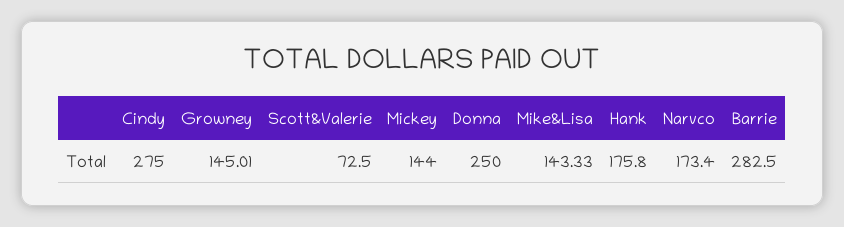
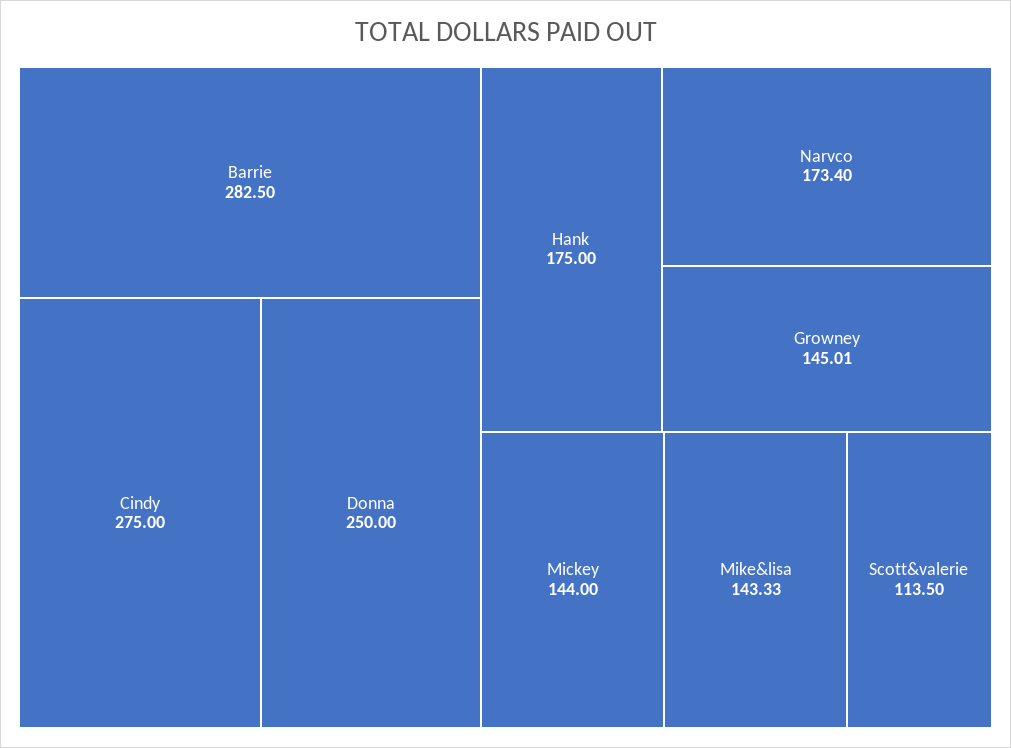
  {
    "Cindy": 275,
    "Growney": 145.01,
-   "Scott&Valerie": 72.5,
+   "Scott&Valerie": 113.5,
    "Mickey": 144,
    "Donna": 250,
    "Mike&Lisa": 143.33,
-   "Hank": 175.8,
+   "Hank": 175,
    "Narvco": 173.4,
    "Barrie": 282.5
  }

